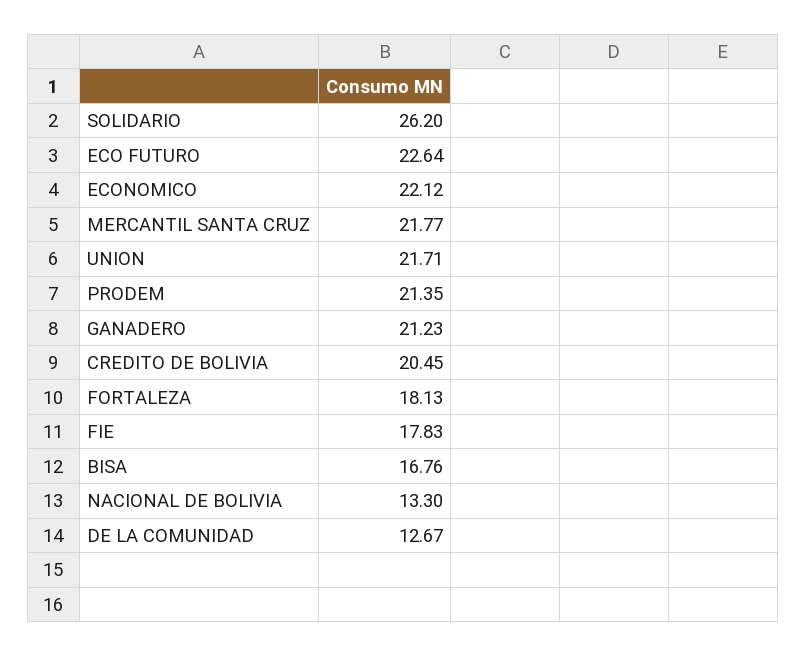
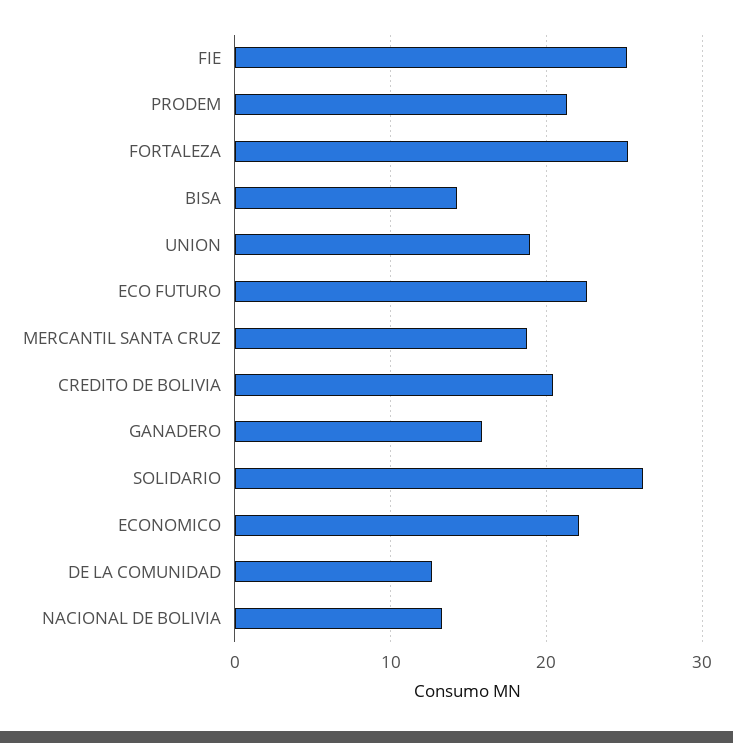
  {
    "SOLIDARIO": 26.2,
    "ECO FUTURO": 22.64,
    "ECONOMICO": 22.12,
-   "MERCANTIL SANTA CRUZ": 21.77,
+   "MERCANTIL SANTA CRUZ": 19,
-   "UNION": 21.71,
+   "UNION": 19,
    "PRODEM": 21.35,
-   "GANADERO": 21.23,
+   "GANADERO": 16,
    "CREDITO DE BOLIVIA": 20.45,
-   "FORTALEZA": 18.13,
+   "FORTALEZA": 25,
-   "FIE": 17.83,
+   "FIE": 25,
-   "BISA": 16.76,
+   "BISA": 14,
    "NACIONAL DE BOLIVIA": 13.3,
    "DE LA COMUNIDAD": 12.67
  }

